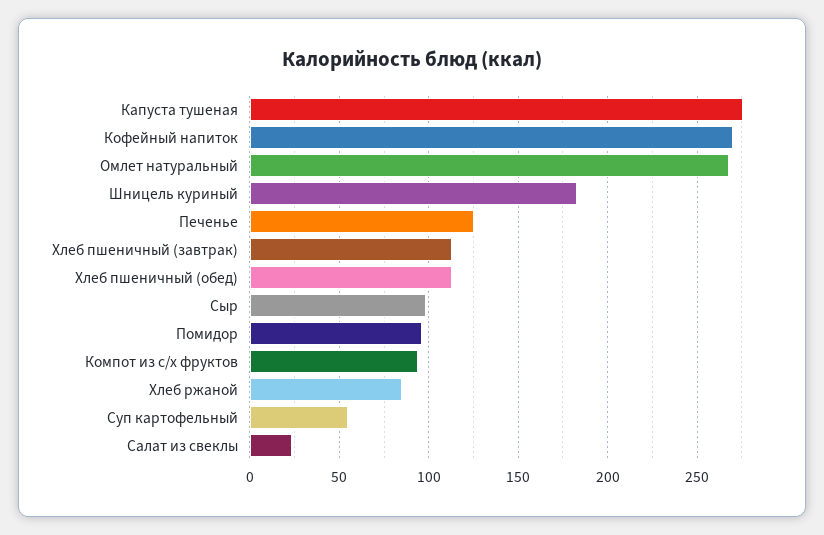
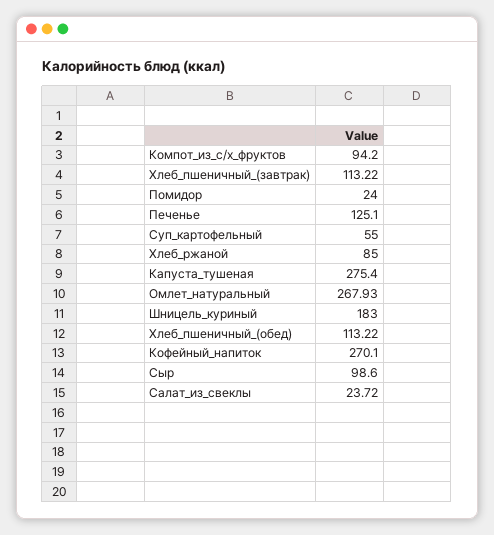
  {
    "Капуста тушеная": 275.4,
    "Кофейный напиток": 270.1,
    "Омлет натуральный": 267.93,
    "Шницель куриный": 183,
    "Печенье": 125.1,
    "Хлеб пшеничный (завтрак)": 113.22,
    "Хлеб пшеничный (обед)": 113.22,
    "Сыр": 98.6,
-   "Помидор": 95,
+   "Помидор": 24,
    "Компот из с/х фруктов": 94.2,
    "Хлеб ржаной": 85,
    "Суп картофельный": 55,
    "Салат из свеклы": 23.72
  }

